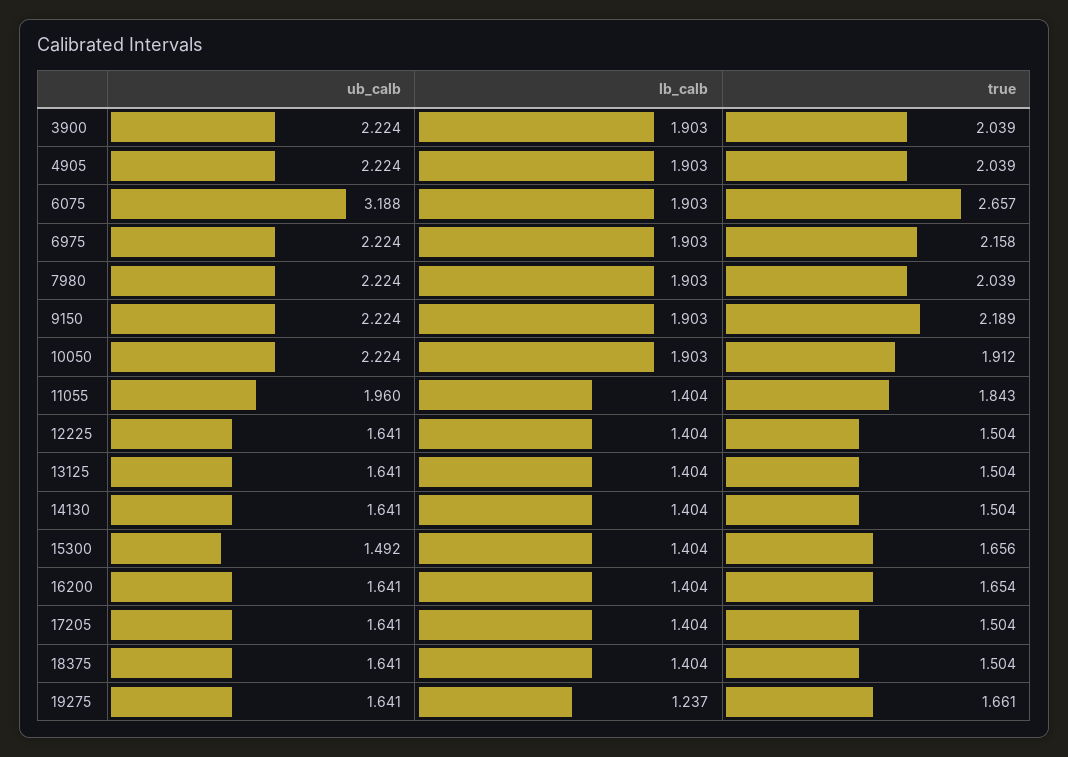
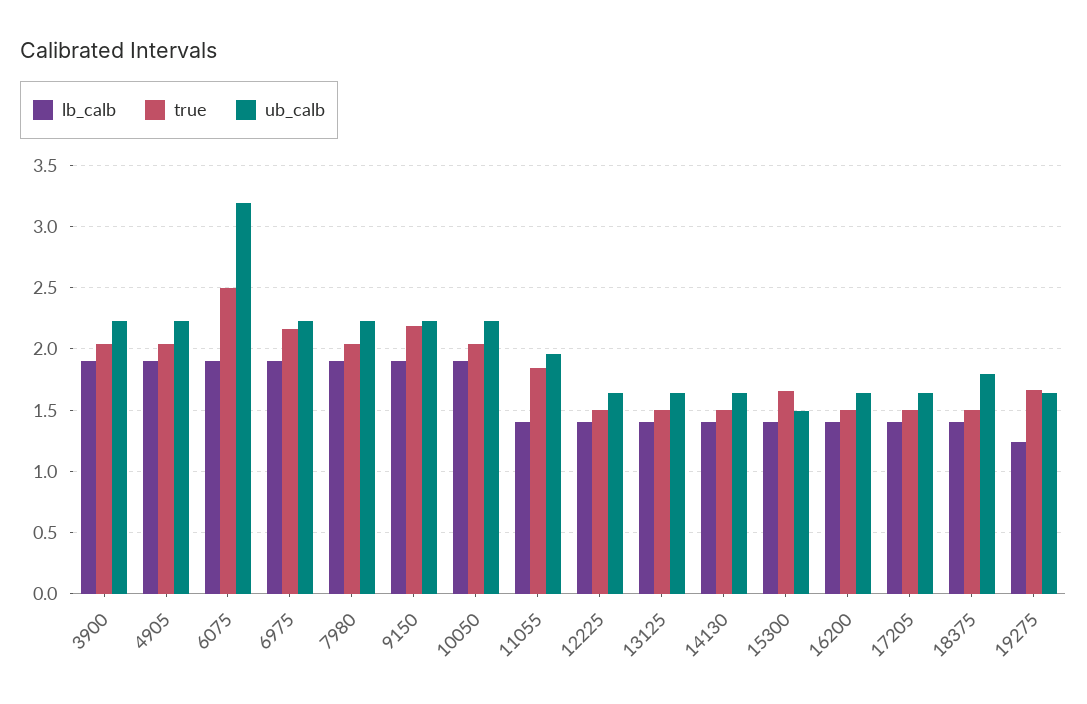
  {
    "ub_calb": {
      "3900": 2.224,
      "4905": 2.224,
      "6075": 3.188,
      "6975": 2.224,
      "7980": 2.224,
      "9150": 2.224,
      "10050": 2.224,
      "11055": 1.96,
      "12225": 1.641,
      "13125": 1.641,
      "14130": 1.641,
      "15300": 1.492,
      "16200": 1.641,
      "17205": 1.641,
-     "18375": 1.641,
+     "18375": 1.8,
      "19275": 1.641
    },
    "lb_calb": {
      "3900": 1.903,
      "4905": 1.903,
      "6075": 1.903,
      "6975": 1.903,
      "7980": 1.903,
      "9150": 1.903,
      "10050": 1.903,
      "11055": 1.404,
      "12225": 1.404,
      "13125": 1.404,
      "14130": 1.404,
      "15300": 1.404,
      "16200": 1.404,
      "17205": 1.404,
      "18375": 1.404,
      "19275": 1.237
    },
    "true": {
      "3900": 2.039,
      "4905": 2.039,
-     "6075": 2.657,
+     "6075": 2.5,
      "6975": 2.158,
      "7980": 2.039,
      "9150": 2.189,
-     "10050": 1.912,
+     "10050": 2.05,
      "11055": 1.843,
      "12225": 1.504,
      "13125": 1.504,
      "14130": 1.504,
      "15300": 1.656,
-     "16200": 1.654,
+     "16200": 1.5,
      "17205": 1.504,
      "18375": 1.504,
      "19275": 1.661
    }
  }

